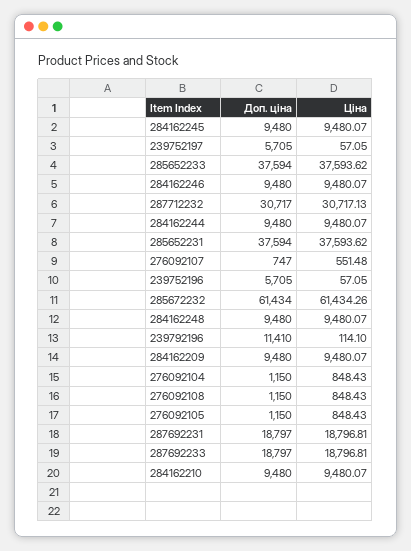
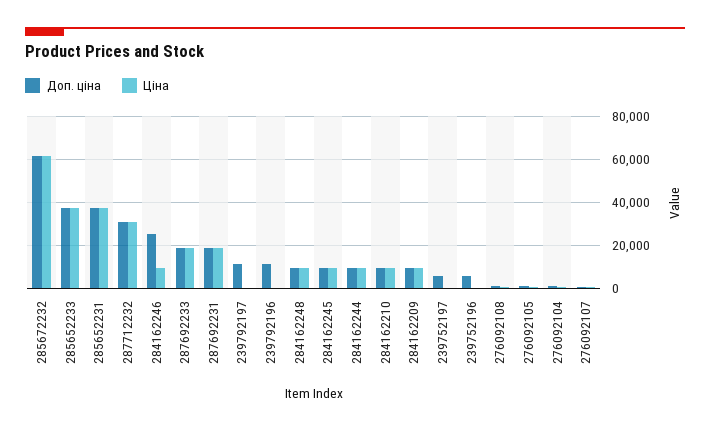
  {
    "Доп. ціна": {
      "284162245": 9480,
      "239752197": 5705,
      "285652233": 37594,
-     "284162246": 9480,
+     "284162246": 25000,
      "287712232": 30717,
      "284162244": 9480,
      "285652231": 37594,
      "276092107": 747,
      "239752196": 5705,
      "285672232": 61434,
      "284162248": 9480,
      "239792196": 11410,
      "284162209": 9480,
      "276092104": 1150,
      "276092108": 1150,
      "276092105": 1150,
      "287692231": 18797,
      "287692233": 18797,
-     "284162210": 9480
+     "284162210": 9480,
+     "239792197": 10000
    },
    "Ціна": {
      "284162245": 9480.07,
      "239752197": 57.05,
      "285652233": 37593.62,
      "284162246": 9480.07,
      "287712232": 30717.13,
      "284162244": 9480.07,
      "285652231": 37593.62,
      "276092107": 551.48,
      "239752196": 57.05,
      "285672232": 61434.26,
      "284162248": 9480.07,
      "239792196": 114.1,
      "284162209": 9480.07,
      "276092104": 848.43,
      "276092108": 848.43,
      "276092105": 848.43,
      "287692231": 18796.81,
      "287692233": 18796.81,
-     "284162210": 9480.07
+     "284162210": 9480.07,
+     "239792197": 0
    }
  }

